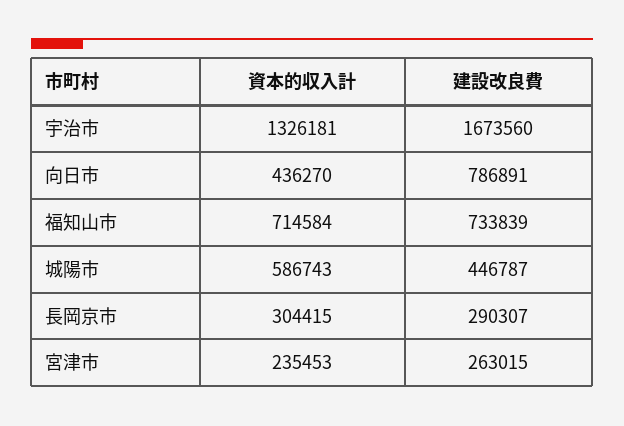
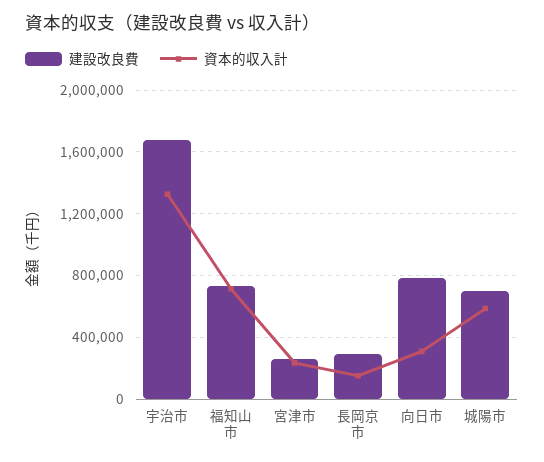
  {
    "資本的収入計": {
      "宇治市": 1326181,
-     "向日市": 436270,
+     "向日市": 300000,
      "福知山市": 714584,
      "城陽市": 586743,
-     "長岡京市": 304415,
+     "長岡京市": 150000,
      "宮津市": 235453
    },
    "建設改良費": {
      "宇治市": 1673560,
      "向日市": 786891,
      "福知山市": 733839,
-     "城陽市": 446787,
+     "城陽市": 700000,
      "長岡京市": 290307,
      "宮津市": 263015
    }
  }

